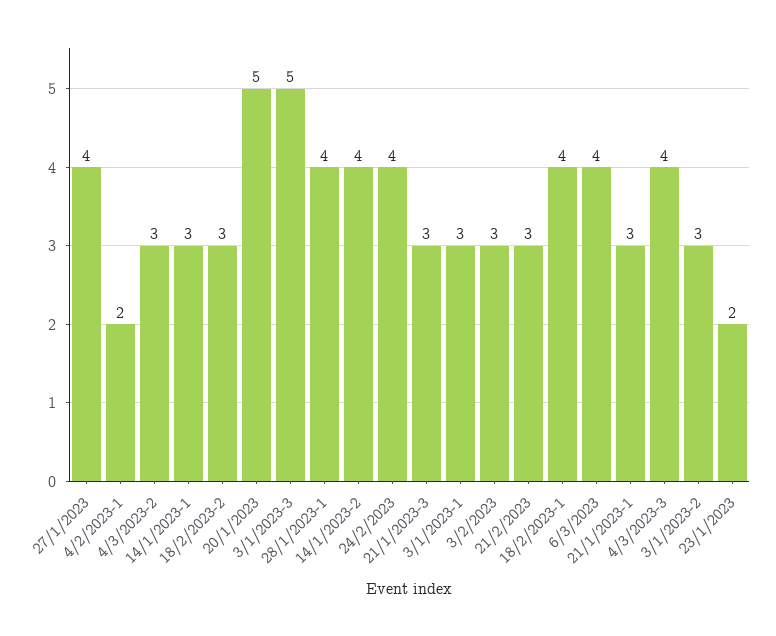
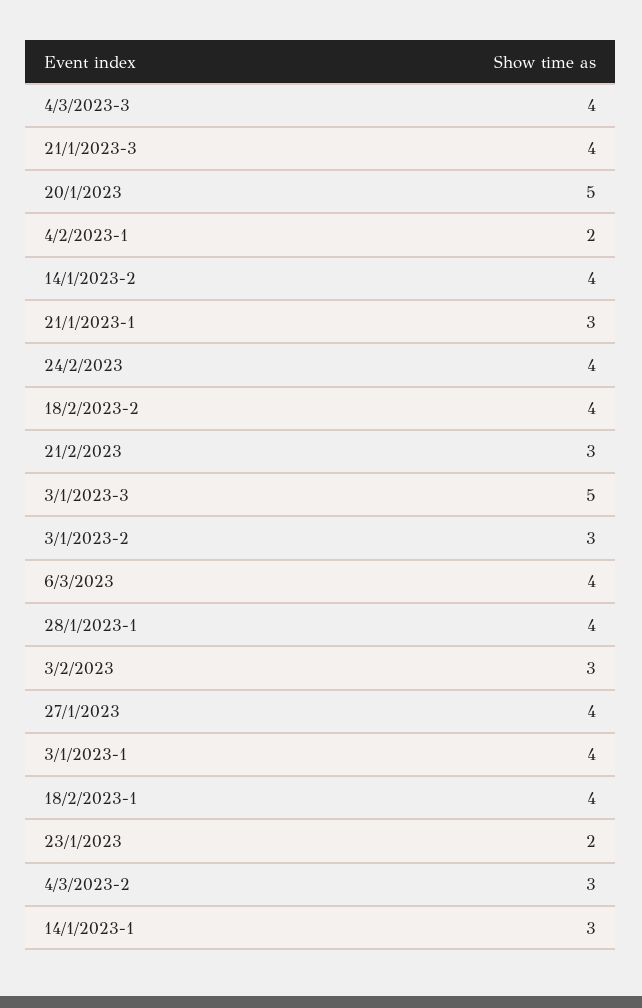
  {
    "27/1/2023": 4,
    "4/2/2023-1": 2,
    "4/3/2023-2": 3,
    "14/1/2023-1": 3,
-   "18/2/2023-2": 3,
+   "18/2/2023-2": 4,
    "20/1/2023": 5,
    "3/1/2023-3": 5,
    "28/1/2023-1": 4,
    "14/1/2023-2": 4,
    "24/2/2023": 4,
-   "21/1/2023-3": 3,
+   "21/1/2023-3": 4,
-   "3/1/2023-1": 3,
+   "3/1/2023-1": 4,
    "3/2/2023": 3,
    "21/2/2023": 3,
    "18/2/2023-1": 4,
    "6/3/2023": 4,
    "21/1/2023-1": 3,
    "4/3/2023-3": 4,
    "3/1/2023-2": 3,
    "23/1/2023": 2
  }

